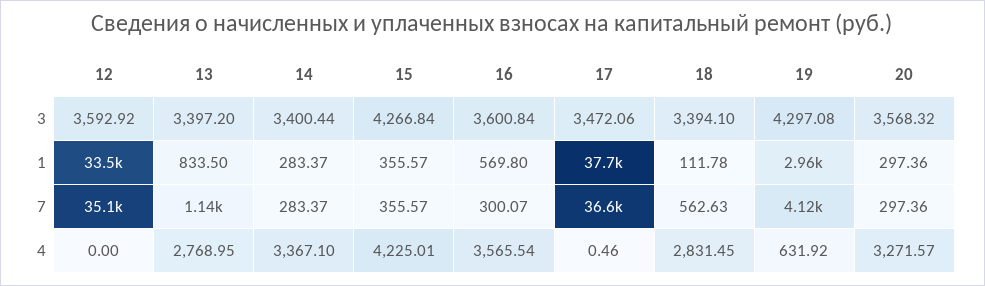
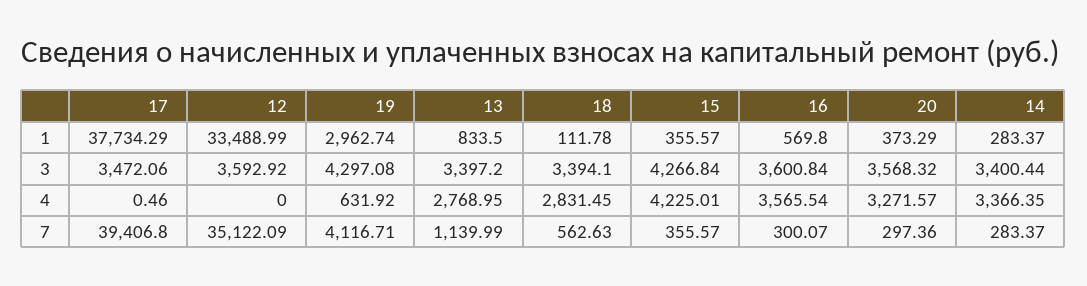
  {
    "12": {
      "3": 3592.92,
      "1": 33488.99,
      "7": 35122.09,
      "4": 0
    },
    "13": {
      "3": 3397.2,
      "1": 833.5,
      "7": 1139.99,
      "4": 2768.95
    },
    "14": {
      "3": 3400.44,
      "1": 283.37,
      "7": 283.37,
-     "4": 3367.1
+     "4": 3366.35
    },
    "15": {
      "3": 4266.84,
      "1": 355.57,
      "7": 355.57,
      "4": 4225.01
    },
    "16": {
      "3": 3600.84,
      "1": 569.8,
      "7": 300.07,
      "4": 3565.54
    },
    "17": {
      "3": 3472.06,
      "1": 37734.29,
-     "7": 36600,
+     "7": 39406.8,
      "4": 0.46
    },
    "18": {
      "3": 3394.1,
      "1": 111.78,
      "7": 562.63,
      "4": 2831.45
    },
    "19": {
      "3": 4297.08,
      "1": 2962.74,
      "7": 4116.71,
      "4": 631.92
    },
    "20": {
      "3": 3568.32,
-     "1": 297.36,
+     "1": 373.29,
      "7": 297.36,
      "4": 3271.57
    }
  }

